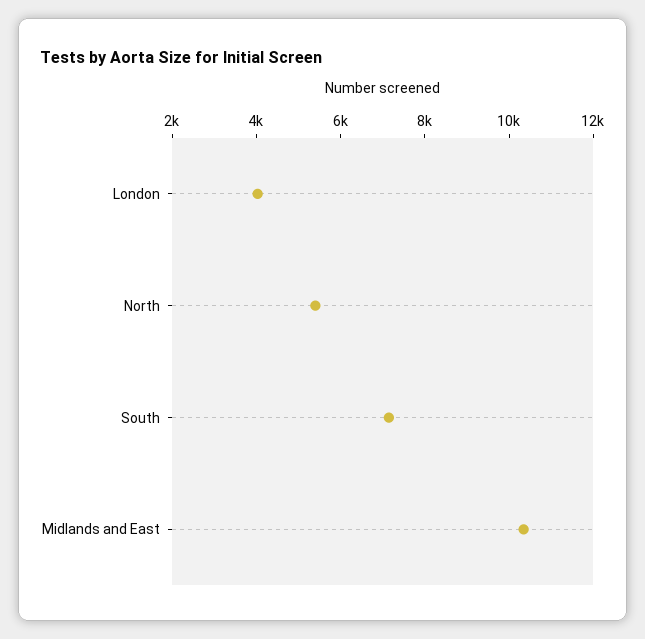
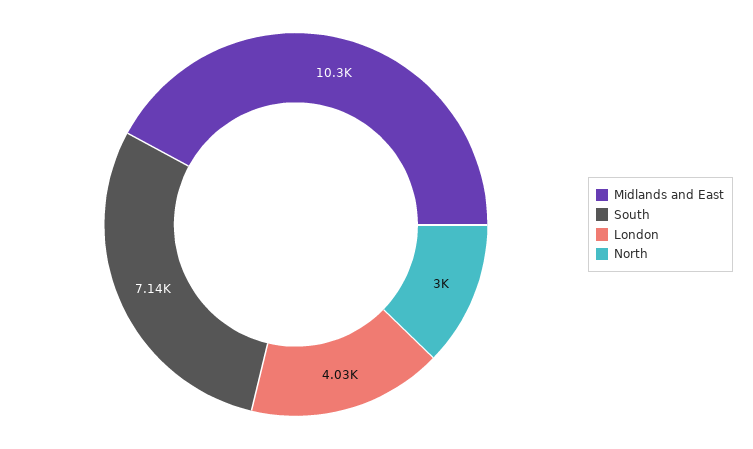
  {
    "London": 4030,
-   "North": 5500,
+   "North": 3000,
    "South": 7140,
    "Midlands and East": 10300
  }

